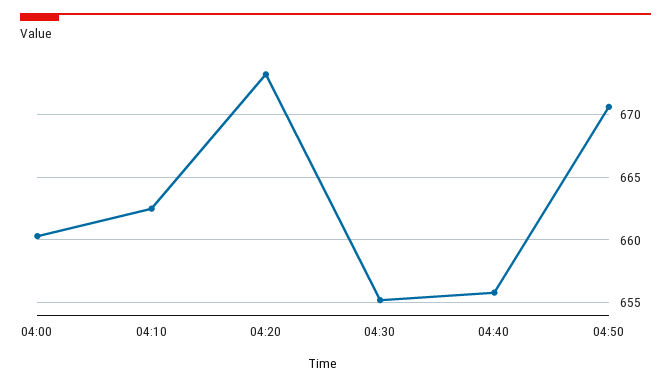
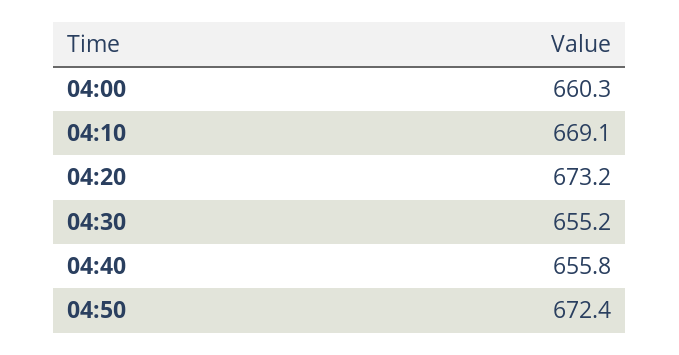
  {
    "04:00": 660.3,
-   "04:10": 662.5,
+   "04:10": 669.1,
    "04:20": 673.2,
    "04:30": 655.2,
    "04:40": 655.8,
-   "04:50": 670.5
+   "04:50": 672.4
  }

